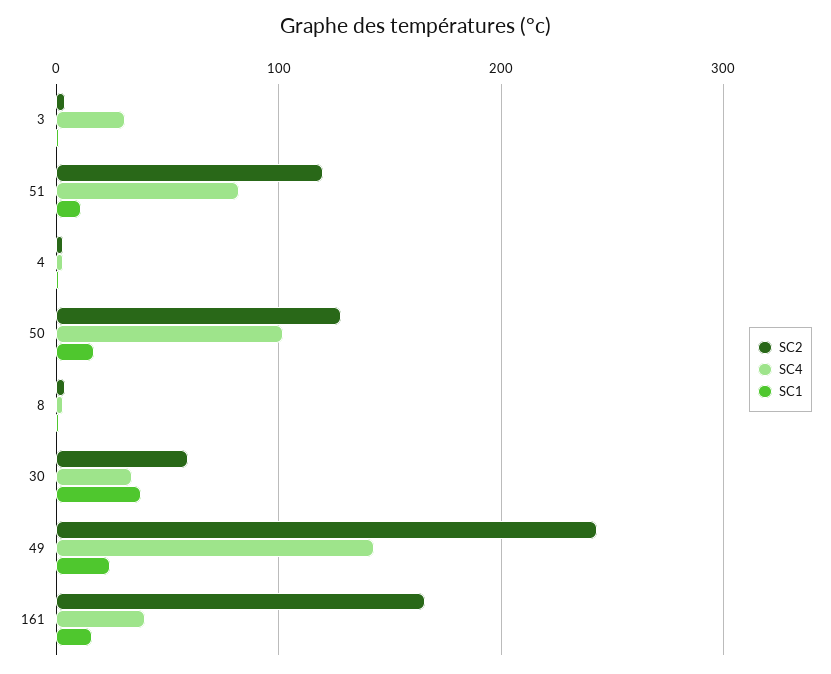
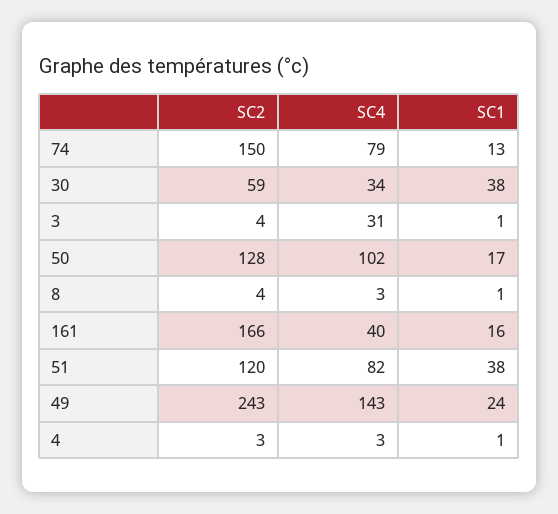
  {
    "SC2": {
      "3": 4,
      "51": 120,
      "4": 3,
      "50": 128,
      "8": 4,
      "30": 59,
      "49": 243,
-     "161": 166
+     "161": 166,
+     "74": 150
    },
    "SC4": {
      "3": 31,
      "51": 82,
      "4": 3,
      "50": 102,
      "8": 3,
      "30": 34,
      "49": 143,
-     "161": 40
+     "161": 40,
+     "74": 79
    },
    "SC1": {
      "3": 1,
-     "51": 10,
+     "51": 38,
      "4": 1,
      "50": 17,
      "8": 1,
      "30": 38,
      "49": 24,
-     "161": 16
+     "161": 16,
+     "74": 13
    }
  }

